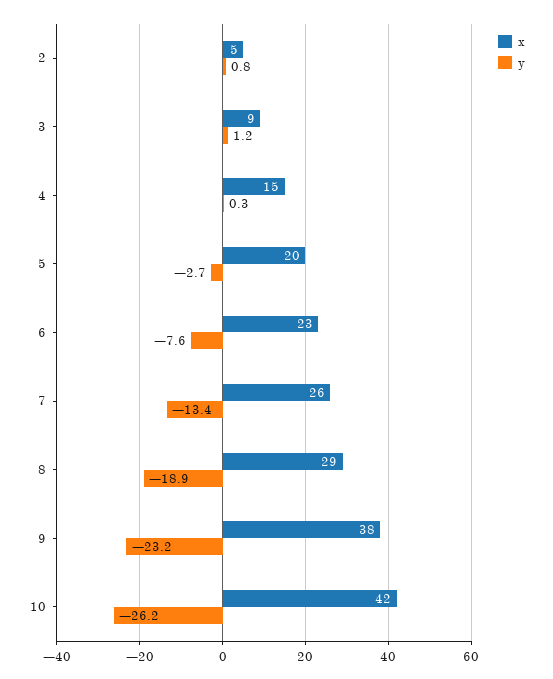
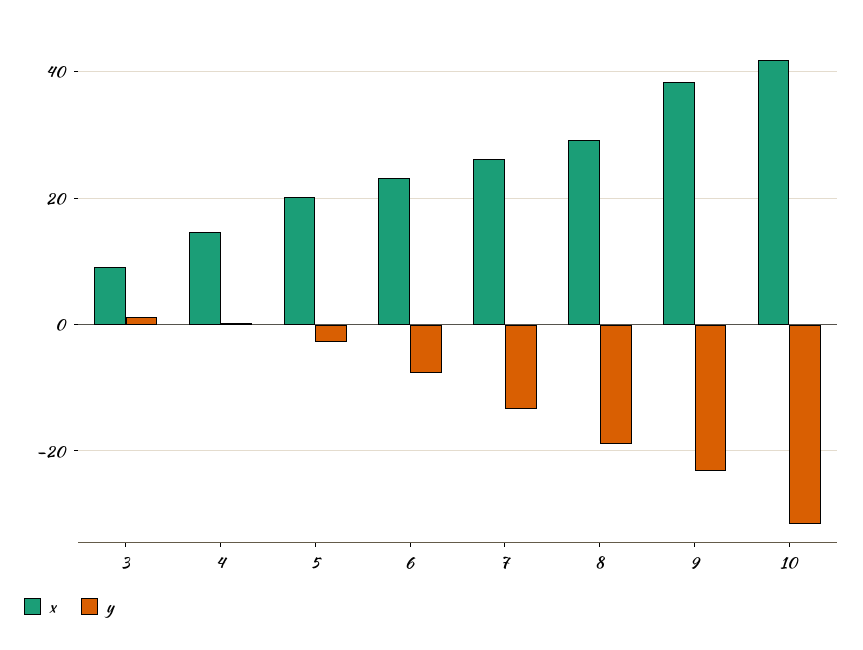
  {
    "x": {
-     "2": 5,
      "3": 9,
      "4": 15,
      "5": 20,
      "6": 23,
      "7": 26,
      "8": 29,
      "9": 38,
      "10": 42
    },
    "y": {
-     "2": 0.8,
      "3": 1.2,
      "4": 0.3,
      "5": -2.7,
      "6": -7.6,
      "7": -13.4,
      "8": -18.9,
      "9": -23.2,
-     "10": -26.2
+     "10": -32
    }
  }

